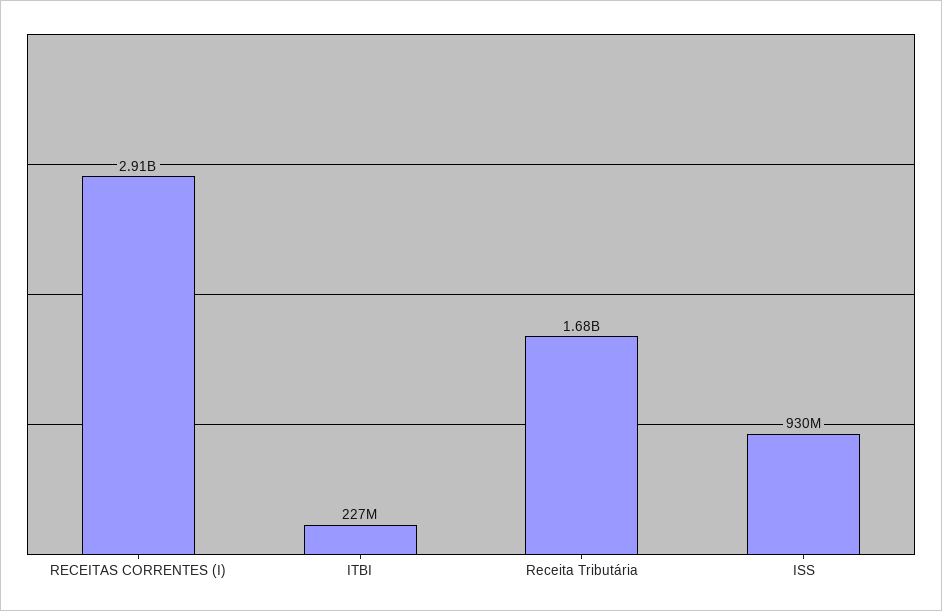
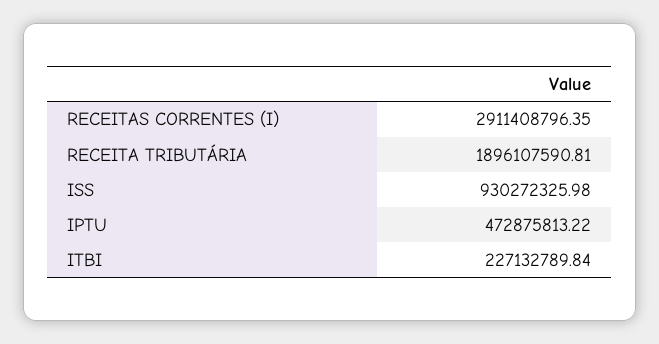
  {
    "RECEITAS CORRENTES (I)": 2911408796.35,
    "ITBI": 227132789.84,
-   "Receita Tributária": 1680000000,
+   "Receita Tributária": 1896107590.81,
-   "ISS": 930272325.98
+   "ISS": 930272325.98,
+   "IPTU": 472875813.22
  }

